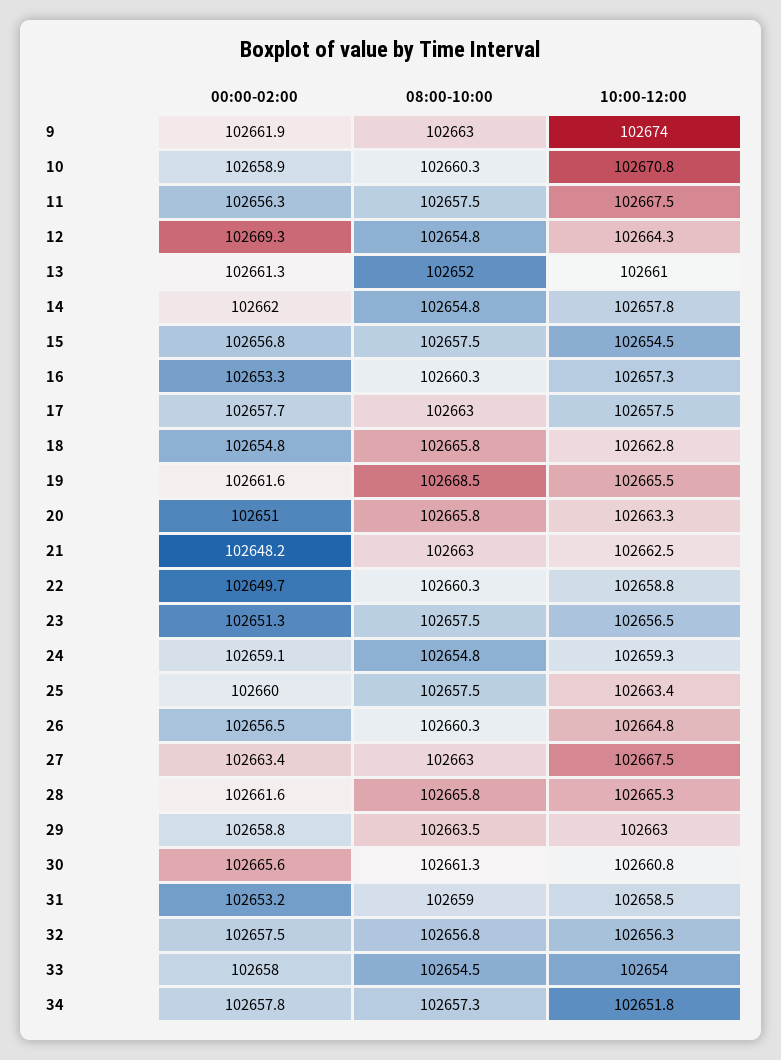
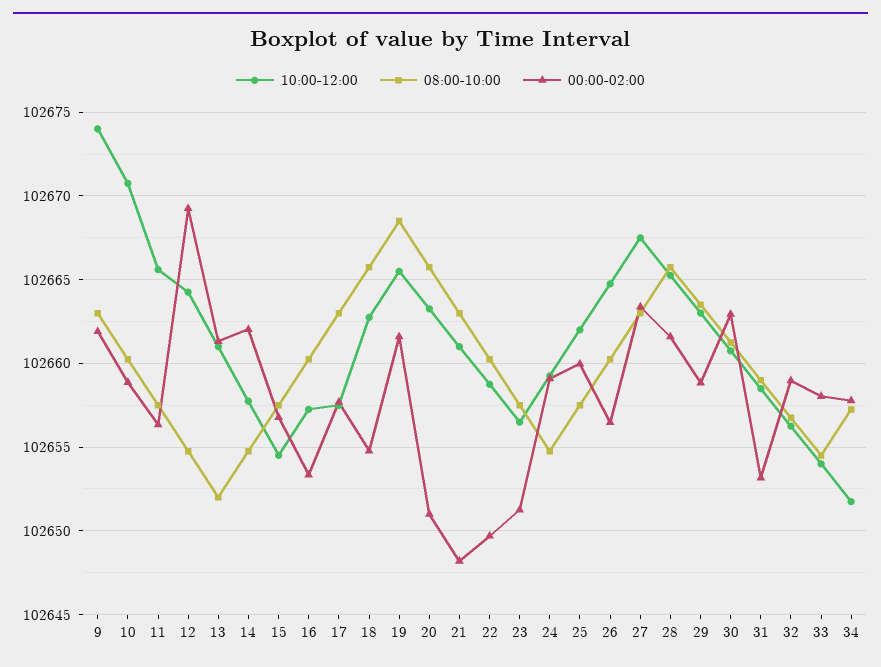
  {
    "00:00-02:00": {
      "9": 102661.9,
      "10": 102658.9,
      "11": 102656.3,
      "12": 102669.3,
      "13": 102661.3,
      "14": 102662,
      "15": 102656.8,
      "16": 102653.3,
      "17": 102657.7,
      "18": 102654.8,
      "19": 102661.6,
      "20": 102651,
      "21": 102648.2,
      "22": 102649.7,
      "23": 102651.3,
      "24": 102659.1,
      "25": 102660,
      "26": 102656.5,
      "27": 102663.4,
      "28": 102661.6,
      "29": 102658.8,
-     "30": 102665.6,
+     "30": 102663,
      "31": 102653.2,
-     "32": 102657.5,
+     "32": 102659,
      "33": 102658,
      "34": 102657.8
    },
    "08:00-10:00": {
      "9": 102663,
      "10": 102660.3,
      "11": 102657.5,
      "12": 102654.8,
      "13": 102652,
      "14": 102654.8,
      "15": 102657.5,
      "16": 102660.3,
      "17": 102663,
      "18": 102665.8,
      "19": 102668.5,
      "20": 102665.8,
      "21": 102663,
      "22": 102660.3,
      "23": 102657.5,
      "24": 102654.8,
      "25": 102657.5,
      "26": 102660.3,
      "27": 102663,
      "28": 102665.8,
      "29": 102663.5,
      "30": 102661.3,
      "31": 102659,
      "32": 102656.8,
      "33": 102654.5,
      "34": 102657.3
    },
    "10:00-12:00": {
      "9": 102674,
      "10": 102670.8,
-     "11": 102667.5,
+     "11": 102665.5,
      "12": 102664.3,
      "13": 102661,
      "14": 102657.8,
      "15": 102654.5,
      "16": 102657.3,
      "17": 102657.5,
      "18": 102662.8,
      "19": 102665.5,
      "20": 102663.3,
-     "21": 102662.5,
+     "21": 102661,
      "22": 102658.8,
      "23": 102656.5,
      "24": 102659.3,
-     "25": 102663.4,
+     "25": 102662,
      "26": 102664.8,
      "27": 102667.5,
      "28": 102665.3,
      "29": 102663,
      "30": 102660.8,
      "31": 102658.5,
      "32": 102656.3,
      "33": 102654,
      "34": 102651.8
    }
  }

